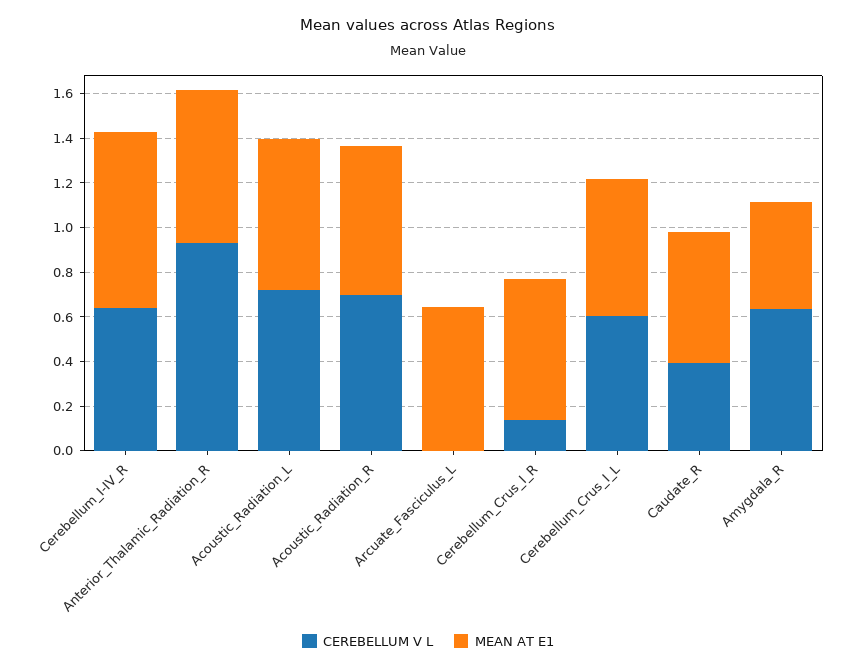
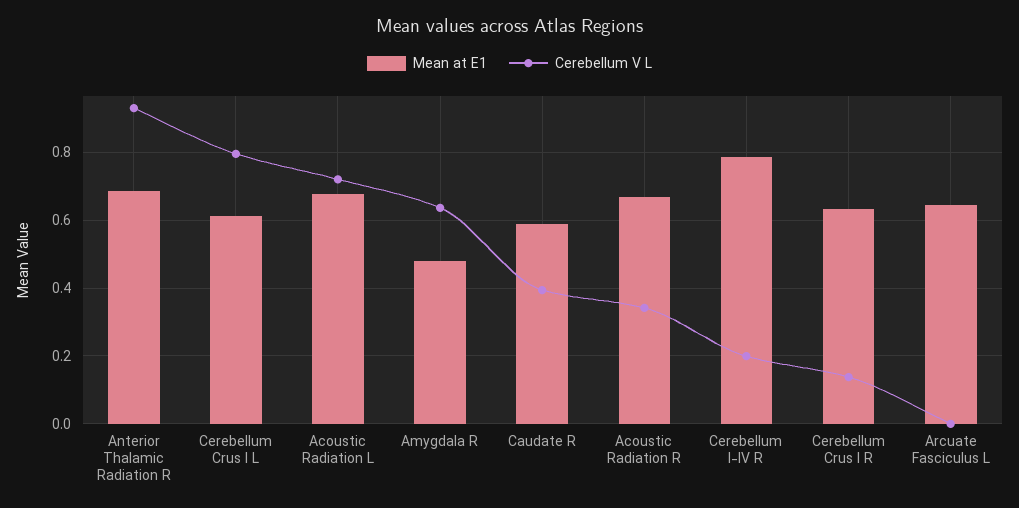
  {
    "CEREBELLUM V L": {
-     "Cerebellum_I-IV_R": 0.65,
+     "Cerebellum_I-IV_R": 0.2,
      "Anterior_Thalamic_Radiation_R": 0.92,
      "Acoustic_Radiation_L": 0.72,
-     "Acoustic_Radiation_R": 0.7,
+     "Acoustic_Radiation_R": 0.34,
      "Arcuate_Fasciculus_L": 0,
      "Cerebellum_Crus_I_R": 0.14,
-     "Cerebellum_Crus_I_L": 0.6,
+     "Cerebellum_Crus_I_L": 0.8,
      "Caudate_R": 0.4,
      "Amygdala_R": 0.64
    },
    "MEAN AT E1": {
      "Cerebellum_I-IV_R": 0.78,
      "Anterior_Thalamic_Radiation_R": 0.68,
      "Acoustic_Radiation_L": 0.68,
      "Acoustic_Radiation_R": 0.66,
      "Arcuate_Fasciculus_L": 0.64,
      "Cerebellum_Crus_I_R": 0.64,
      "Cerebellum_Crus_I_L": 0.62,
      "Caudate_R": 0.58,
      "Amygdala_R": 0.48
    }
  }

